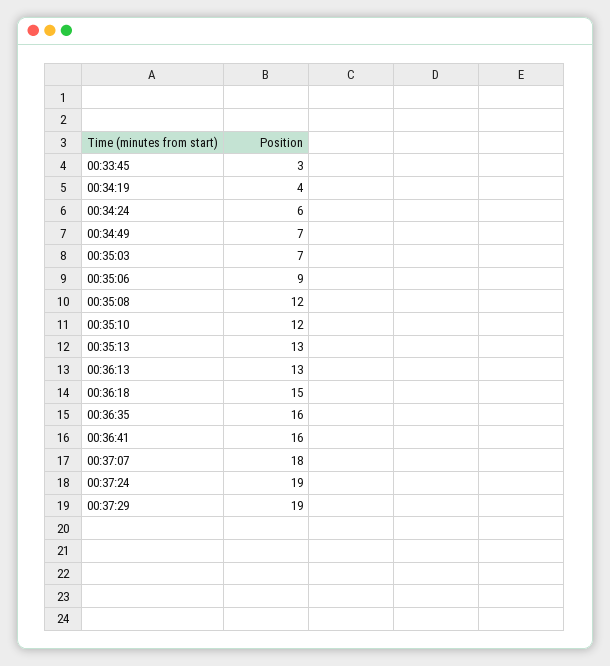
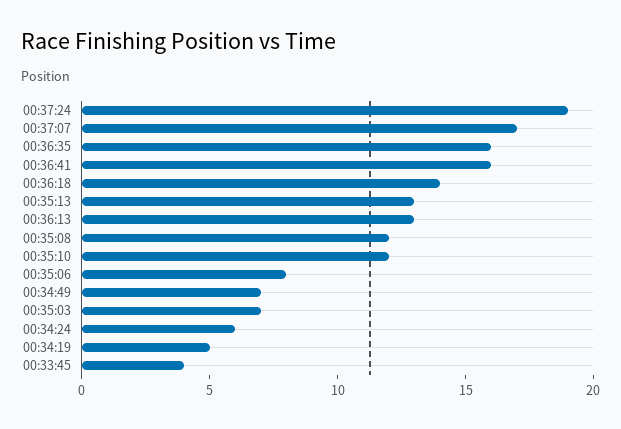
  {
-   "00:33:45": 3,
+   "00:33:45": 4,
-   "00:34:19": 4,
+   "00:34:19": 5,
    "00:34:24": 6,
    "00:34:49": 7,
    "00:35:03": 7,
-   "00:35:06": 9,
+   "00:35:06": 8,
    "00:35:08": 12,
    "00:35:10": 12,
    "00:35:13": 13,
    "00:36:13": 13,
-   "00:36:18": 15,
+   "00:36:18": 14,
    "00:36:35": 16,
    "00:36:41": 16,
-   "00:37:07": 18,
+   "00:37:07": 17,
-   "00:37:24": 19,
+   "00:37:24": 19
-   "00:37:29": 19
  }

